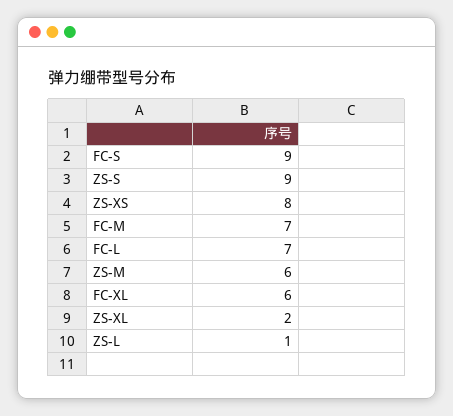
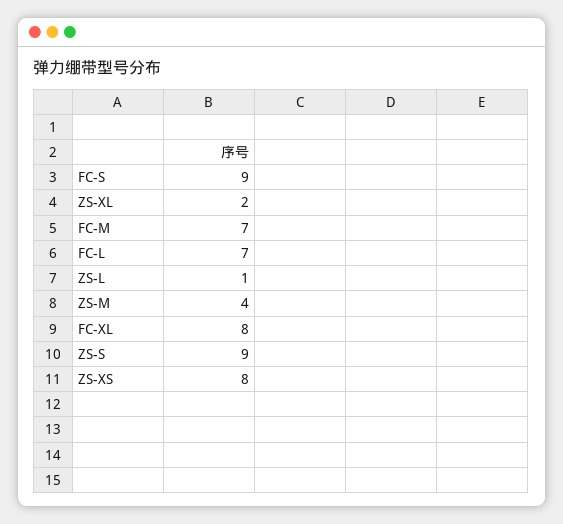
  {
    "FC-S": 9,
    "ZS-S": 9,
    "ZS-XS": 8,
    "FC-M": 7,
    "FC-L": 7,
-   "ZS-M": 6,
+   "ZS-M": 4,
-   "FC-XL": 6,
+   "FC-XL": 8,
    "ZS-XL": 2,
    "ZS-L": 1
  }

